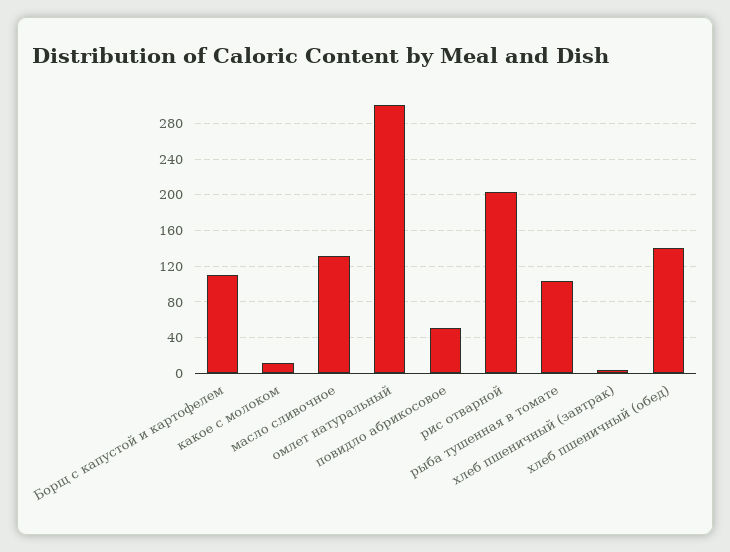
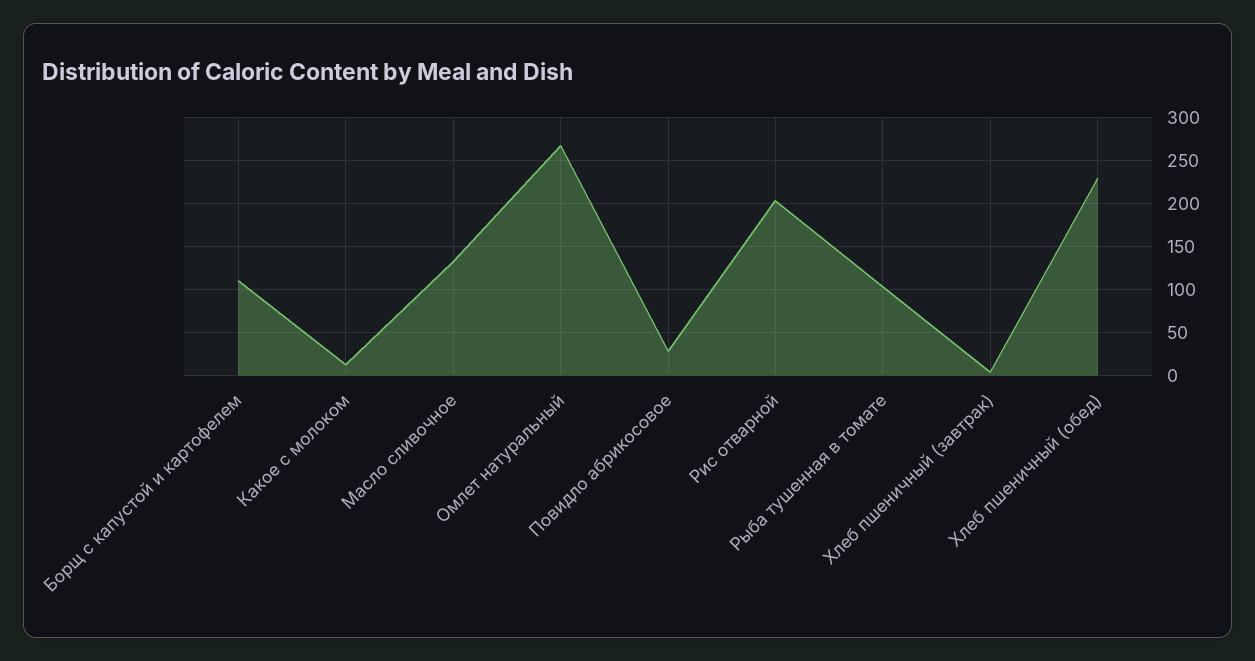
  {
    "Борщ с капустой и картофелем": 110,
    "какое с молоком": 10,
    "масло сливочное": 130,
-   "омлет натуральный": 300,
+   "омлет натуральный": 270,
-   "повидло абрикосовое": 50,
+   "повидло абрикосовое": 30,
    "рис отварной": 200,
    "рыба тушенная в томате": 100,
    "хлеб пшеничный (завтрак)": 0,
-   "хлеб пшеничный (обед)": 140
+   "хлеб пшеничный (обед)": 230
  }

